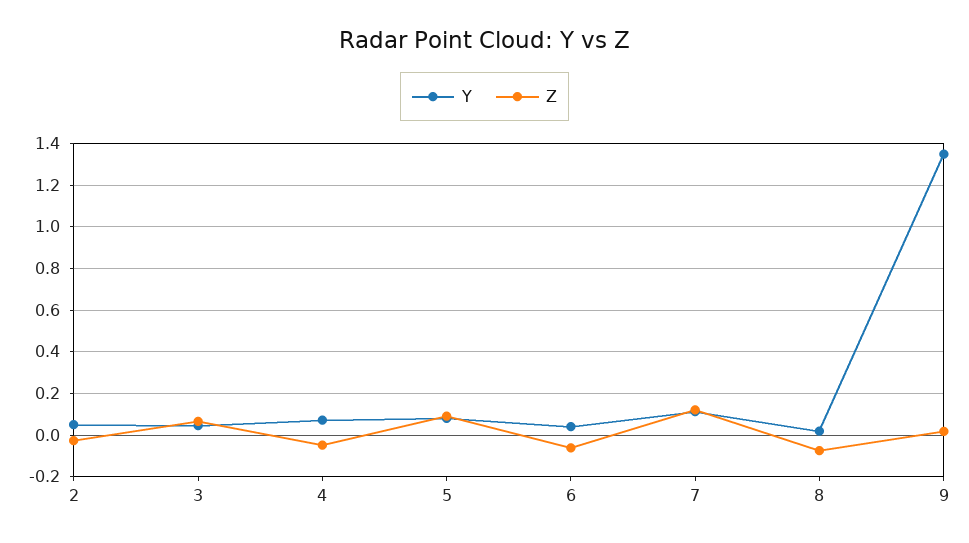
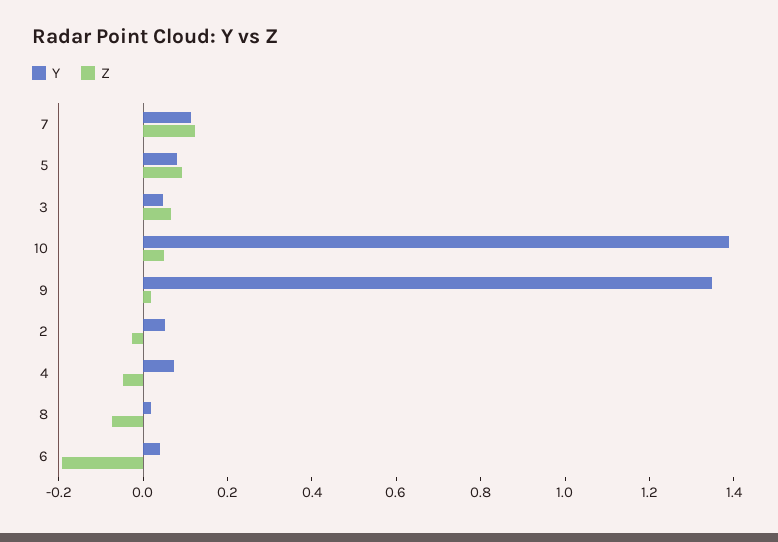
  {
    "Y": {
      "2": 0.05,
      "3": 0.05,
      "4": 0.05,
      "5": 0.1,
      "6": 0.05,
      "7": 0.1,
      "8": 0,
-     "9": 1.35
+     "9": 1.35,
+     "10": 1.4
    },
    "Z": {
      "2": -0.05,
      "3": 0.05,
      "4": -0.05,
      "5": 0.1,
-     "6": -0.05,
+     "6": -0.2,
      "7": 0.1,
      "8": -0.05,
-     "9": 0
+     "9": 0,
+     "10": 0.05
    }
  }

